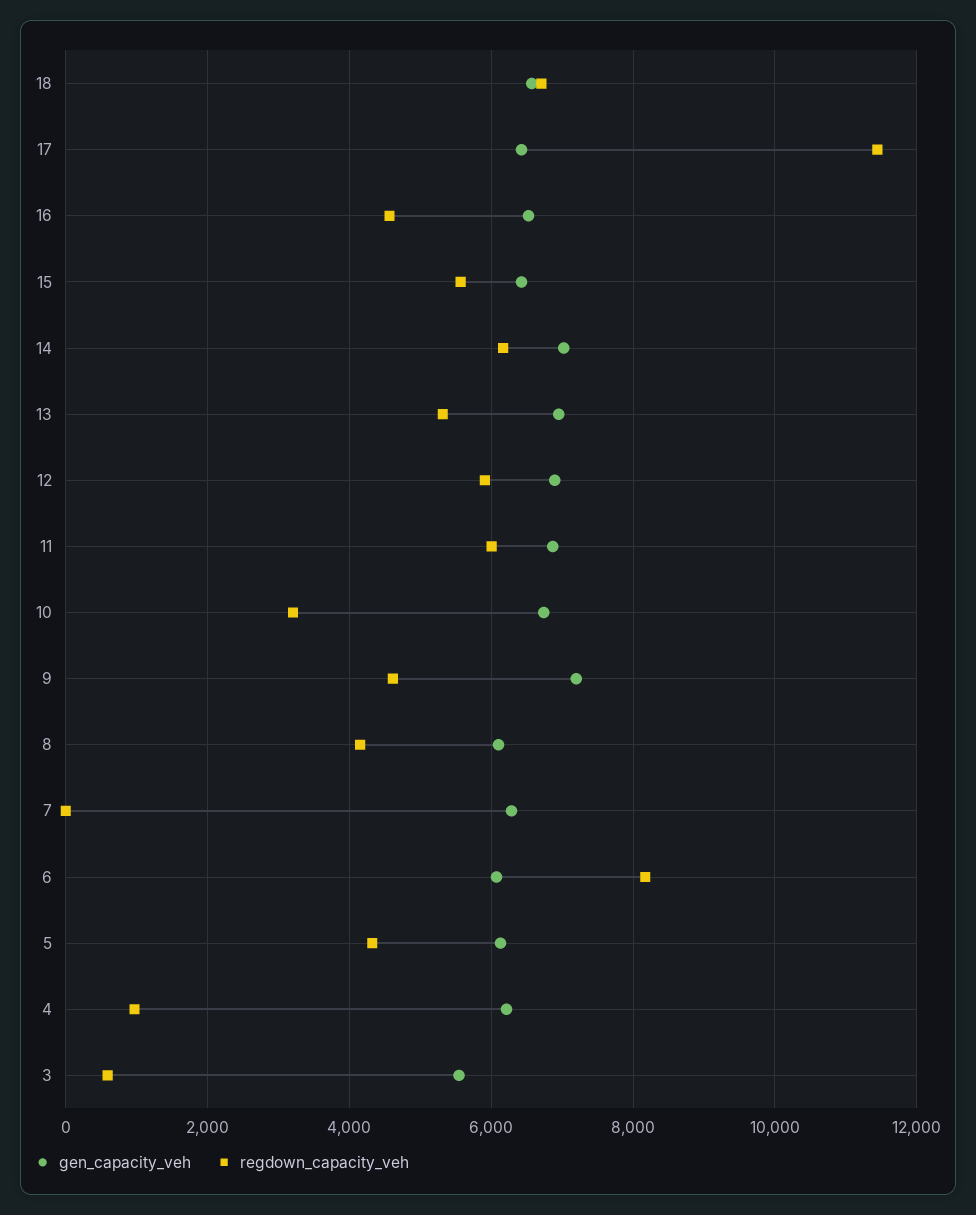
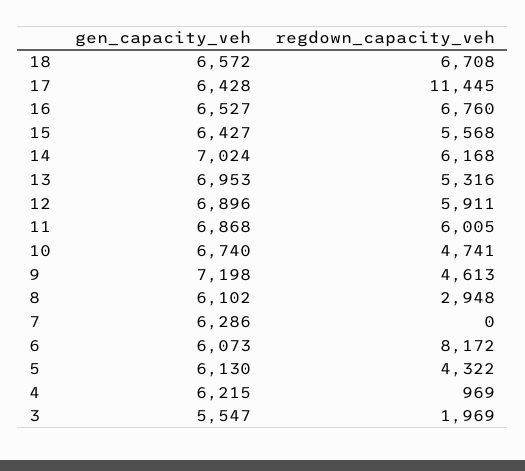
  {
    "gen_capacity_veh": {
      "18": 6572,
      "17": 6428,
      "16": 6527,
      "15": 6427,
      "14": 7024,
      "13": 6953,
      "12": 6896,
      "11": 6868,
      "10": 6740,
      "9": 7198,
      "8": 6102,
      "7": 6286,
      "6": 6073,
      "5": 6130,
      "4": 6215,
      "3": 5547
    },
    "regdown_capacity_veh": {
      "18": 6708,
      "17": 11445,
-     "16": 4600,
+     "16": 6760,
      "15": 5568,
      "14": 6168,
      "13": 5316,
      "12": 5911,
      "11": 6005,
-     "10": 3200,
+     "10": 4741,
      "9": 4613,
-     "8": 4200,
+     "8": 2948,
      "7": 0,
      "6": 8172,
      "5": 4322,
      "4": 969,
-     "3": 600
+     "3": 1969
    }
  }

